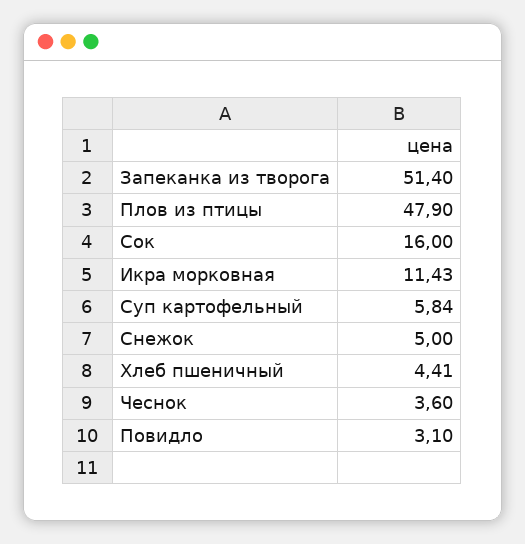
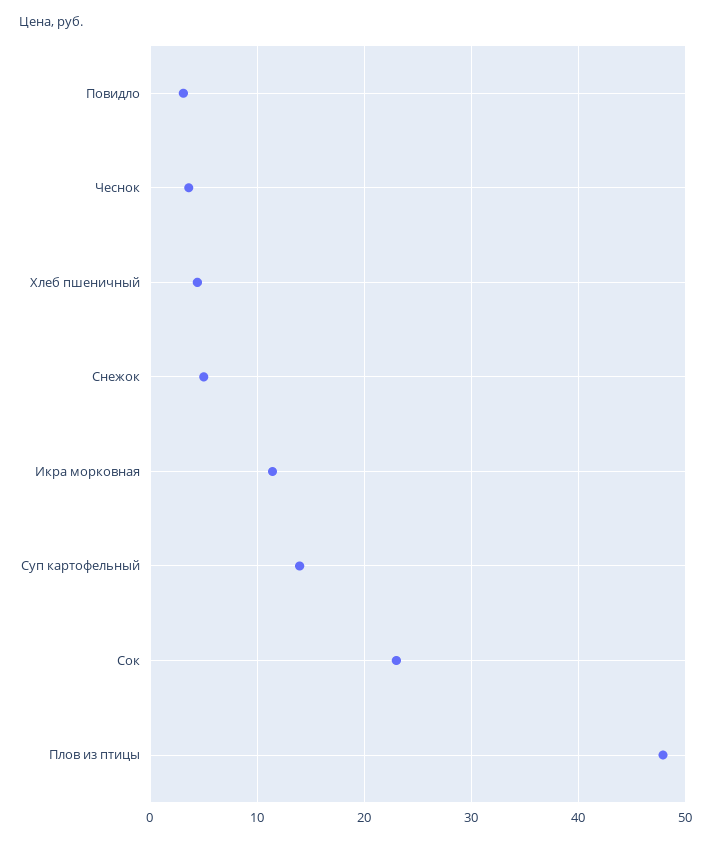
  {
-   "Запеканка из творога": 51.4,
    "Плов из птицы": 47.9,
-   "Сок": 16,
+   "Сок": 23,
    "Икра морковная": 11.43,
-   "Суп картофельный": 5.84,
+   "Суп картофельный": 14,
    "Снежок": 5,
    "Хлеб пшеничный": 4.41,
    "Чеснок": 3.6,
    "Повидло": 3.1
  }

